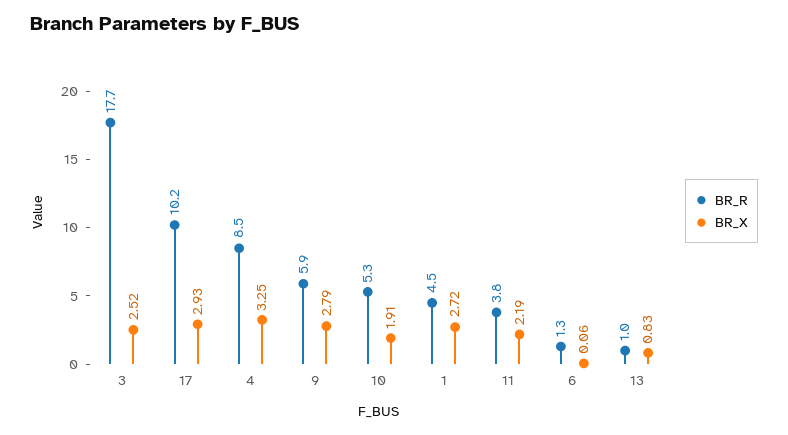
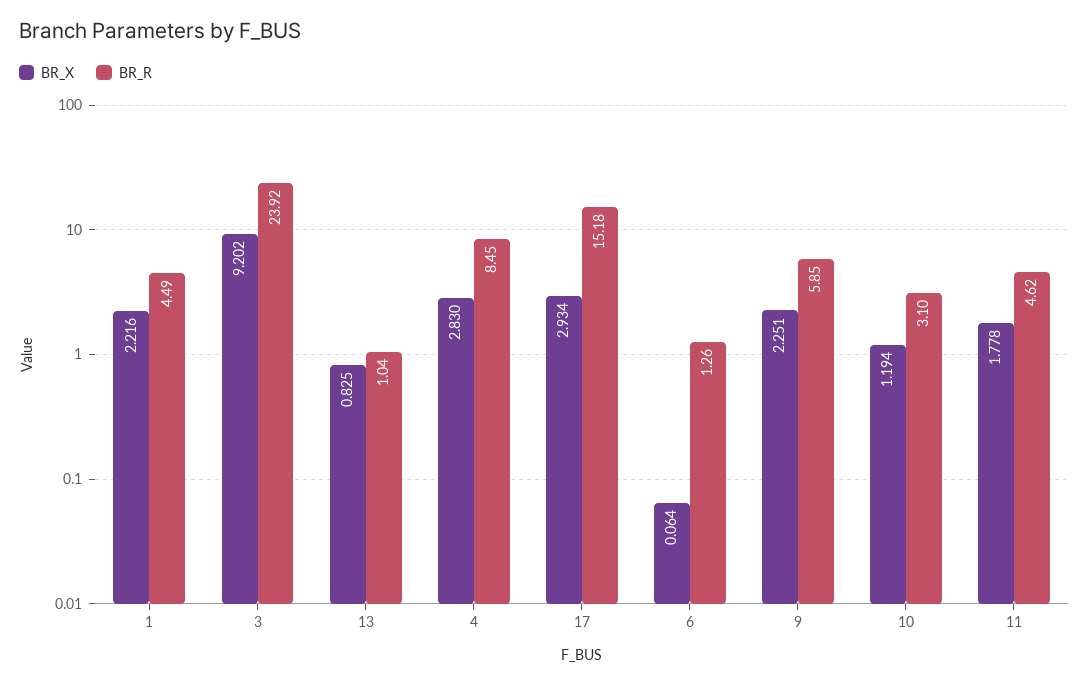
  {
    "BR_R": {
-     "3": 17.7,
+     "3": 23.92,
-     "17": 10.2,
+     "17": 15.18,
      "4": 8.45,
      "9": 5.85,
-     "10": 5.3,
+     "10": 3.1,
      "1": 4.49,
-     "11": 3.8,
+     "11": 4.62,
      "6": 1.26,
      "13": 1.04
    },
    "BR_X": {
-     "3": 2.52,
+     "3": 9.202,
      "17": 2.934,
-     "4": 3.25,
+     "4": 2.83,
-     "9": 2.79,
+     "9": 2.251,
-     "10": 1.91,
+     "10": 1.194,
-     "1": 2.72,
+     "1": 2.216,
-     "11": 2.19,
+     "11": 1.778,
      "6": 0.064,
      "13": 0.825
    }
  }

